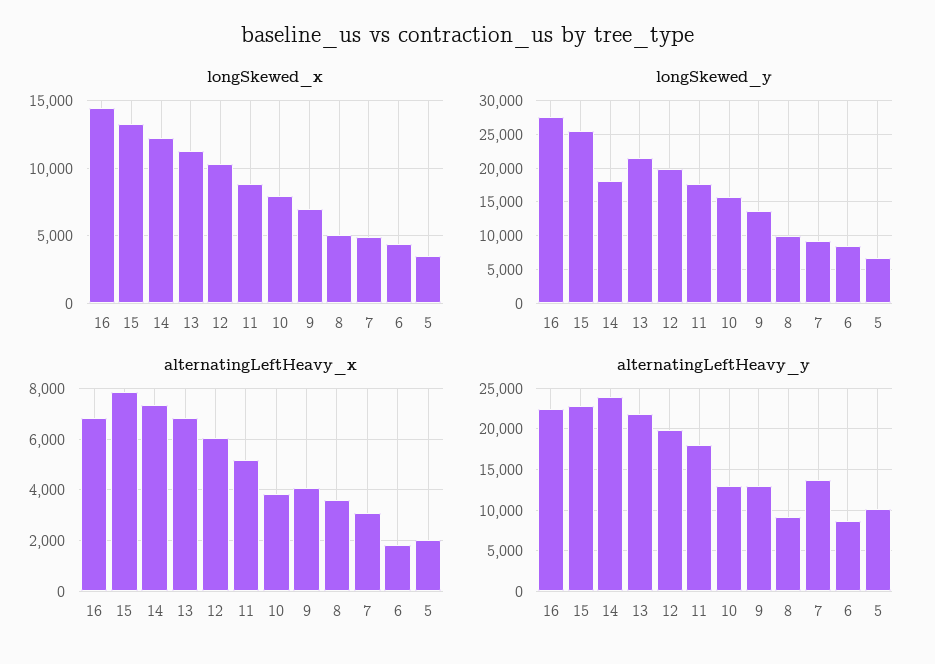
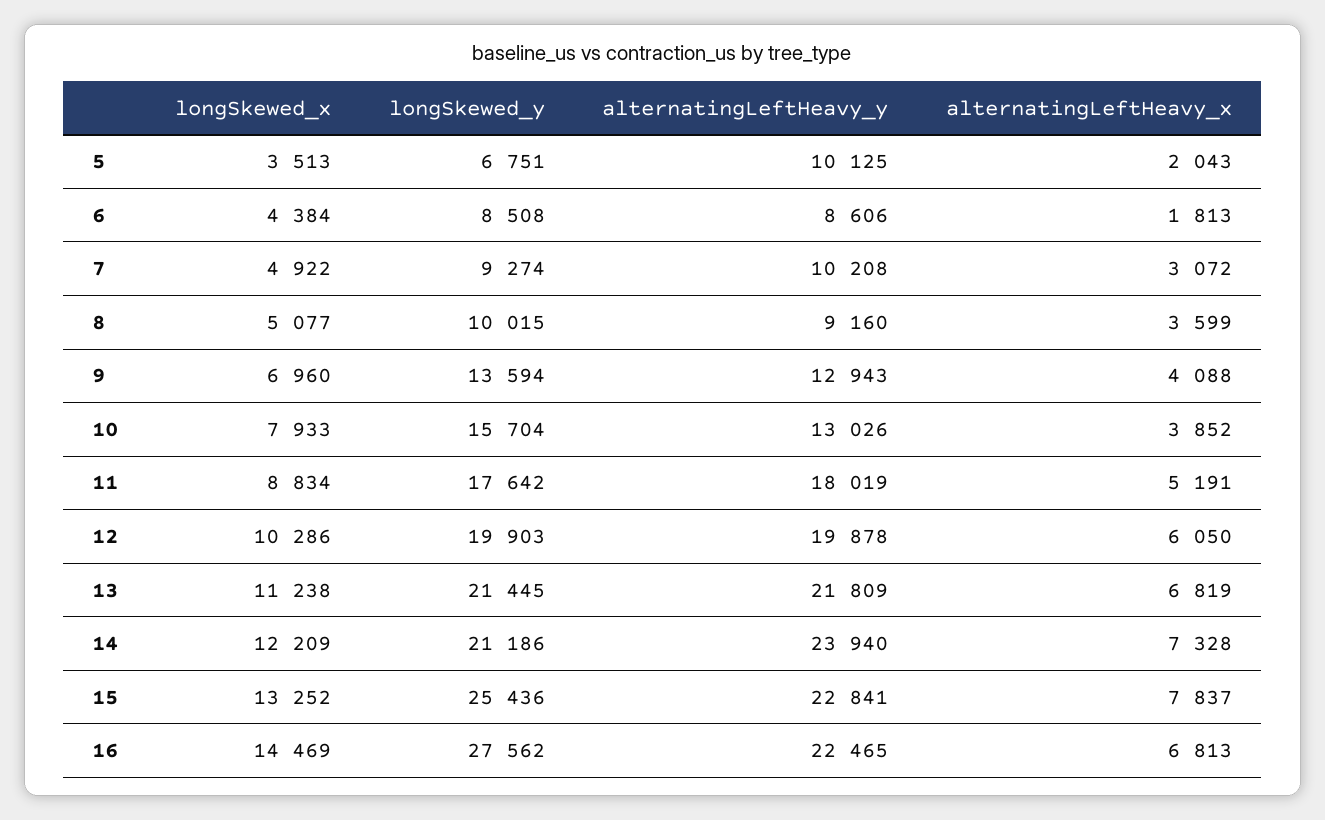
  {
    "longSkewed_x": {
      "16": 14469,
      "15": 13252,
      "14": 12209,
      "13": 11238,
      "12": 10286,
      "11": 8834,
      "10": 7933,
      "9": 6960,
      "8": 5077,
      "7": 4922,
      "6": 4384,
      "5": 3513
    },
    "longSkewed_y": {
      "16": 27562,
      "15": 25436,
-     "14": 18000,
+     "14": 21186,
      "13": 21445,
      "12": 19903,
      "11": 17642,
      "10": 15704,
      "9": 13594,
      "8": 10015,
      "7": 9274,
      "6": 8508,
      "5": 6751
    },
    "alternatingLeftHeavy_x": {
      "16": 6813,
      "15": 7837,
      "14": 7328,
      "13": 6819,
      "12": 6050,
      "11": 5191,
      "10": 3852,
      "9": 4088,
      "8": 3599,
      "7": 3072,
      "6": 1813,
      "5": 2043
    },
    "alternatingLeftHeavy_y": {
      "16": 22465,
      "15": 22841,
      "14": 23940,
      "13": 21809,
      "12": 19878,
      "11": 18019,
      "10": 13026,
      "9": 12943,
      "8": 9160,
-     "7": 14000,
+     "7": 10208,
      "6": 8606,
      "5": 10125
    }
  }

